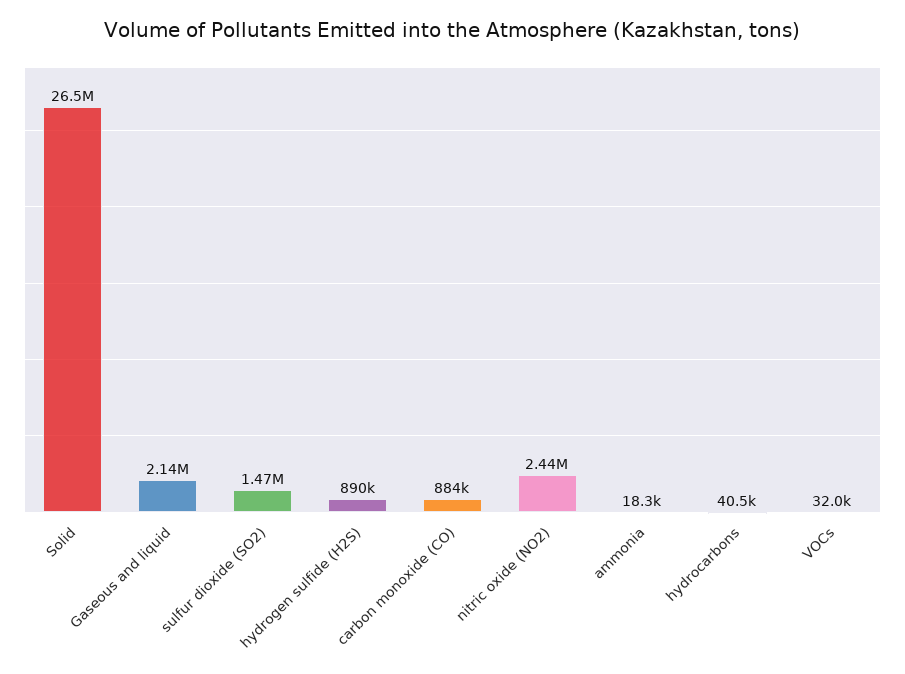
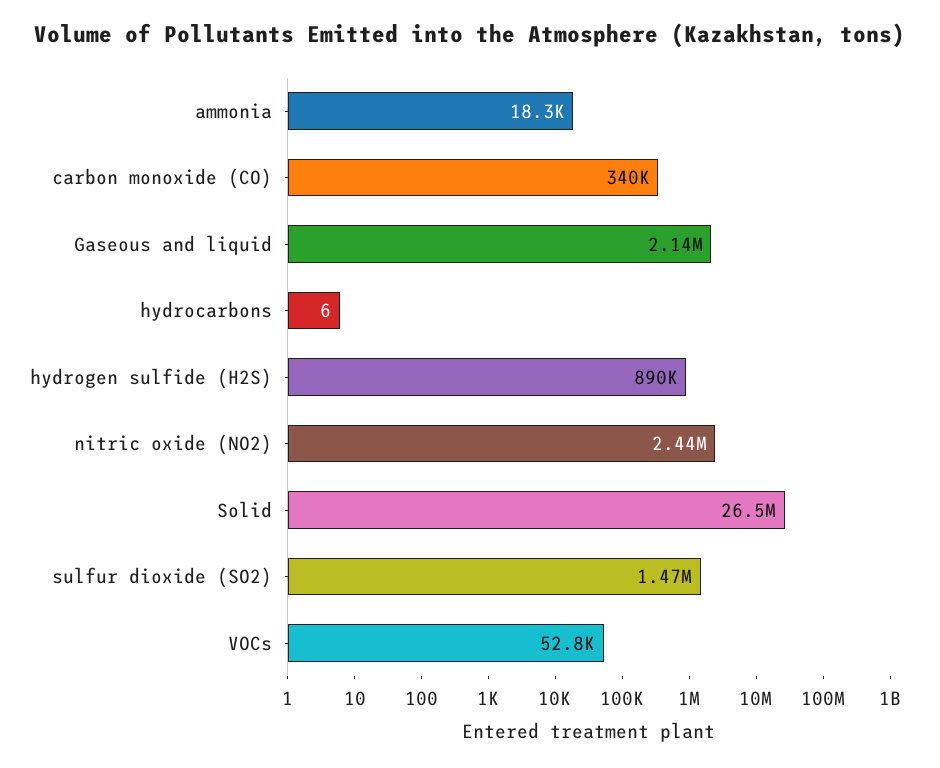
  {
    "Solid": 26500000,
    "Gaseous and liquid": 2140000,
    "sulfur dioxide (SO2)": 1470000,
    "hydrogen sulfide (H2S)": 890000,
-   "carbon monoxide (CO)": 884000,
+   "carbon monoxide (CO)": 340000,
    "nitric oxide (NO2)": 2440000,
    "ammonia": 18300,
-   "hydrocarbons": 40500,
+   "hydrocarbons": 6,
-   "VOCs": 32000
+   "VOCs": 52800
  }

